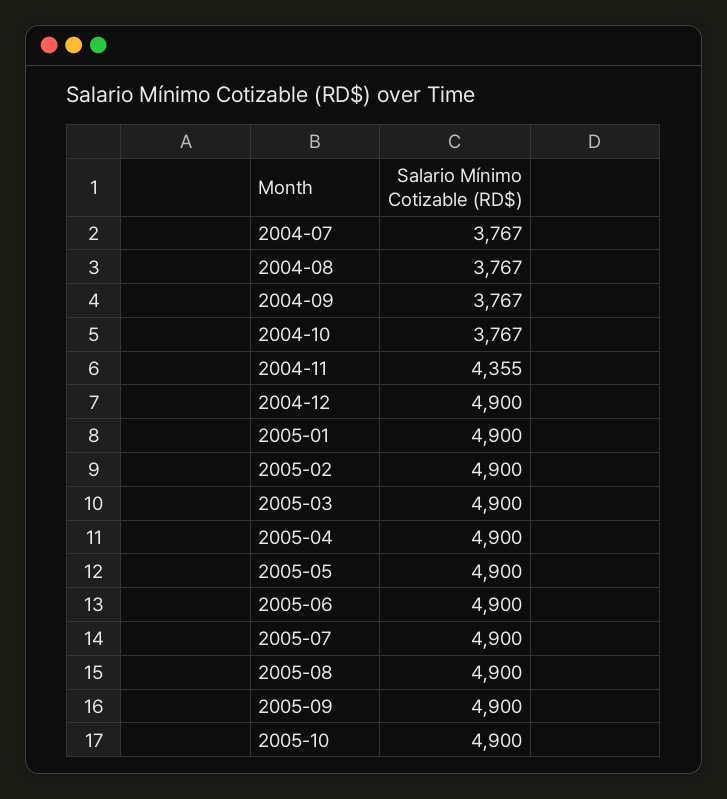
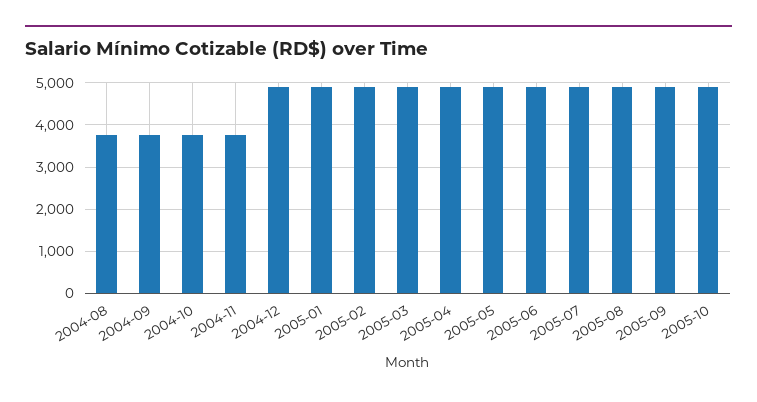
  {
-   "2004-07": 3767,
    "2004-08": 3767,
    "2004-09": 3767,
    "2004-10": 3767,
-   "2004-11": 4355,
+   "2004-11": 3800,
    "2004-12": 4900,
    "2005-01": 4900,
    "2005-02": 4900,
    "2005-03": 4900,
    "2005-04": 4900,
    "2005-05": 4900,
    "2005-06": 4900,
    "2005-07": 4900,
    "2005-08": 4900,
    "2005-09": 4900,
    "2005-10": 4900
  }

